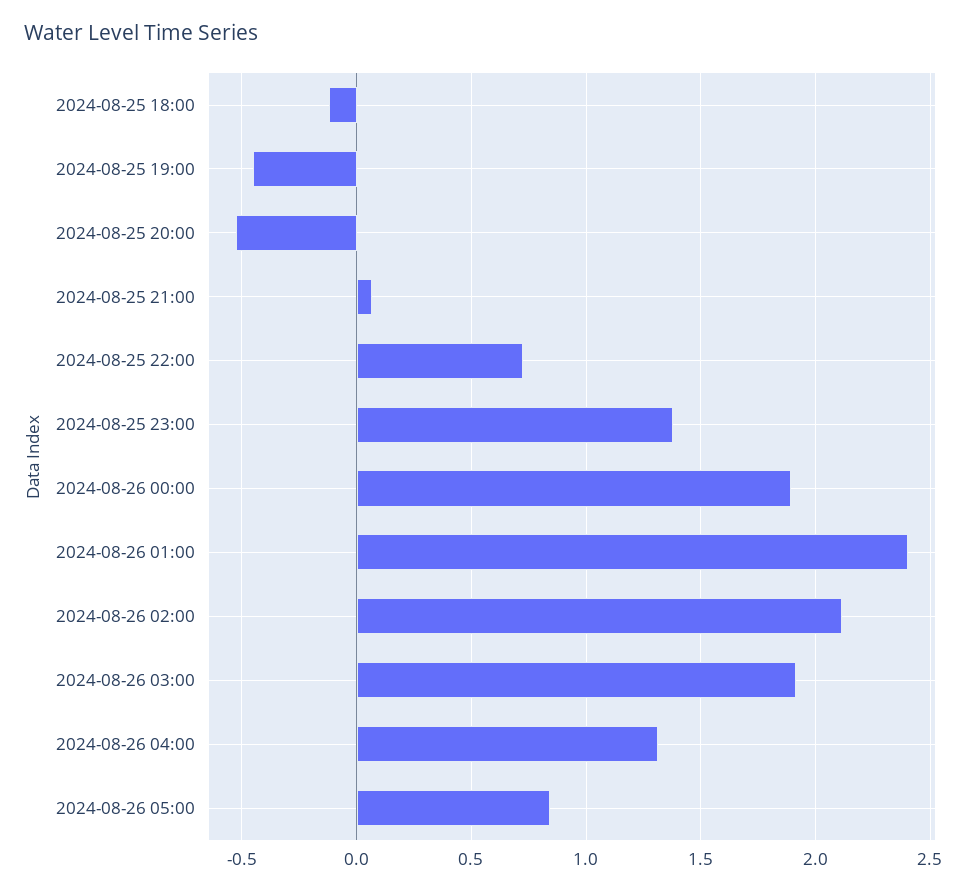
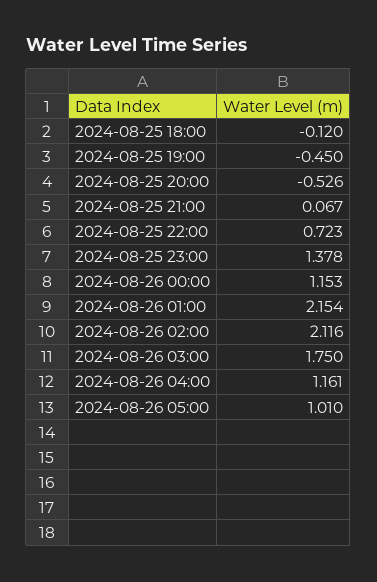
  {
    "2024-08-25 18:00": -0.12,
    "2024-08-25 19:00": -0.45,
    "2024-08-25 20:00": -0.526,
    "2024-08-25 21:00": 0.067,
    "2024-08-25 22:00": 0.723,
    "2024-08-25 23:00": 1.378,
-   "2024-08-26 00:00": 1.9,
+   "2024-08-26 00:00": 1.153,
-   "2024-08-26 01:00": 2.4,
+   "2024-08-26 01:00": 2.154,
    "2024-08-26 02:00": 2.116,
-   "2024-08-26 03:00": 1.9,
+   "2024-08-26 03:00": 1.75,
-   "2024-08-26 04:00": 1.3,
+   "2024-08-26 04:00": 1.161,
-   "2024-08-26 05:00": 0.85
+   "2024-08-26 05:00": 1.01
  }

